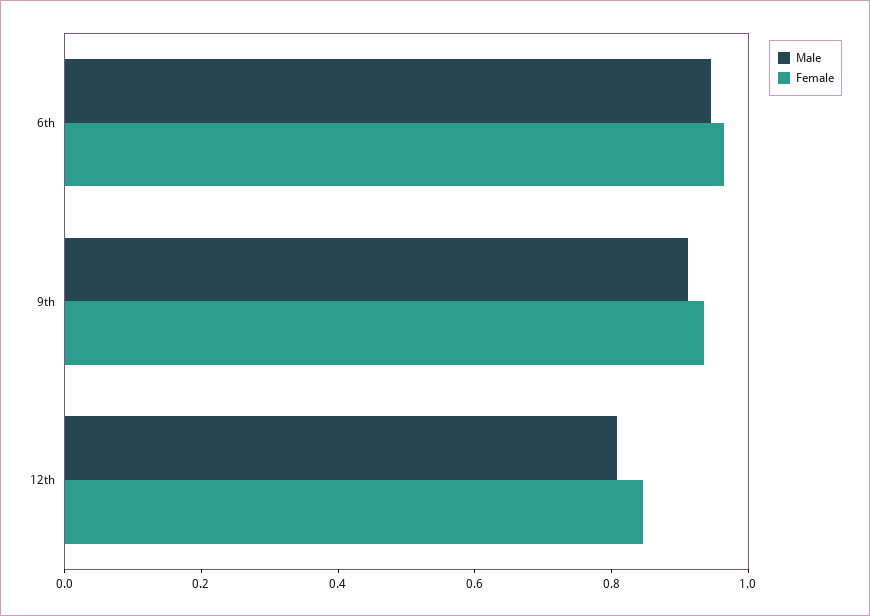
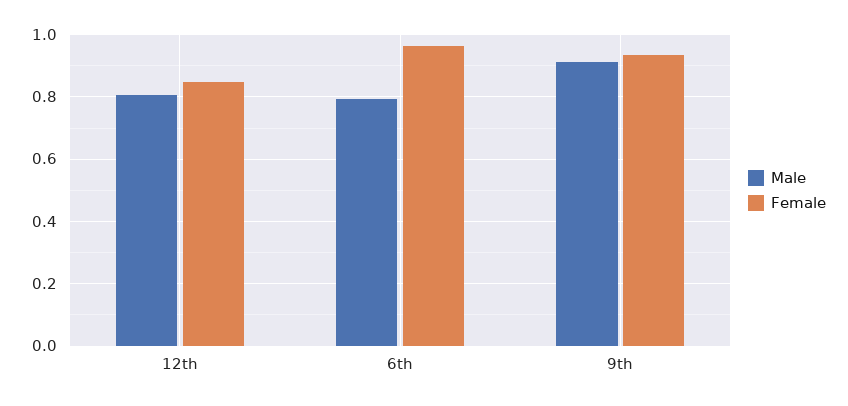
  {
    "Male": {
-     "6th": 0.95,
+     "6th": 0.8,
      "9th": 0.92,
      "12th": 0.8
    },
    "Female": {
      "6th": 0.96,
      "9th": 0.94,
      "12th": 0.84
    }
  }

